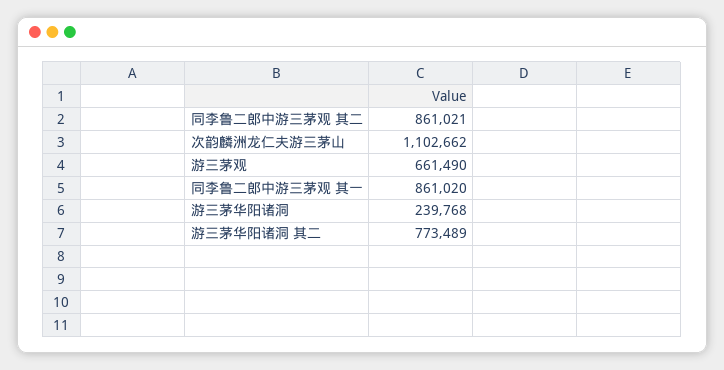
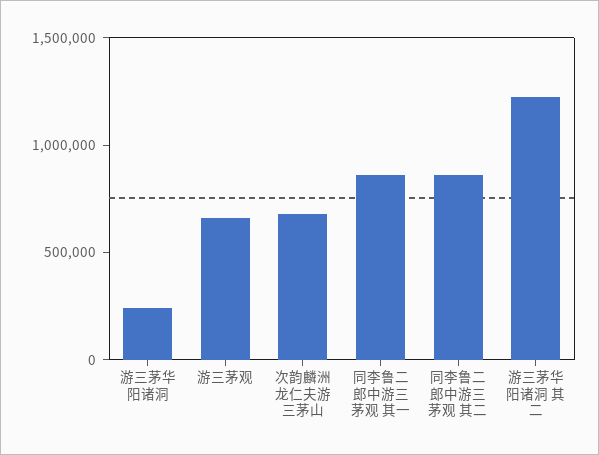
  {
    "同李鲁二郎中游三茅观 其二": 861021,
-   "次韵麟洲龙仁夫游三茅山": 1102662,
+   "次韵麟洲龙仁夫游三茅山": 700000,
    "游三茅观": 661490,
    "同李鲁二郎中游三茅观 其一": 861020,
    "游三茅华阳诸洞": 239768,
-   "游三茅华阳诸洞 其二": 773489
+   "游三茅华阳诸洞 其二": 1200000
  }

